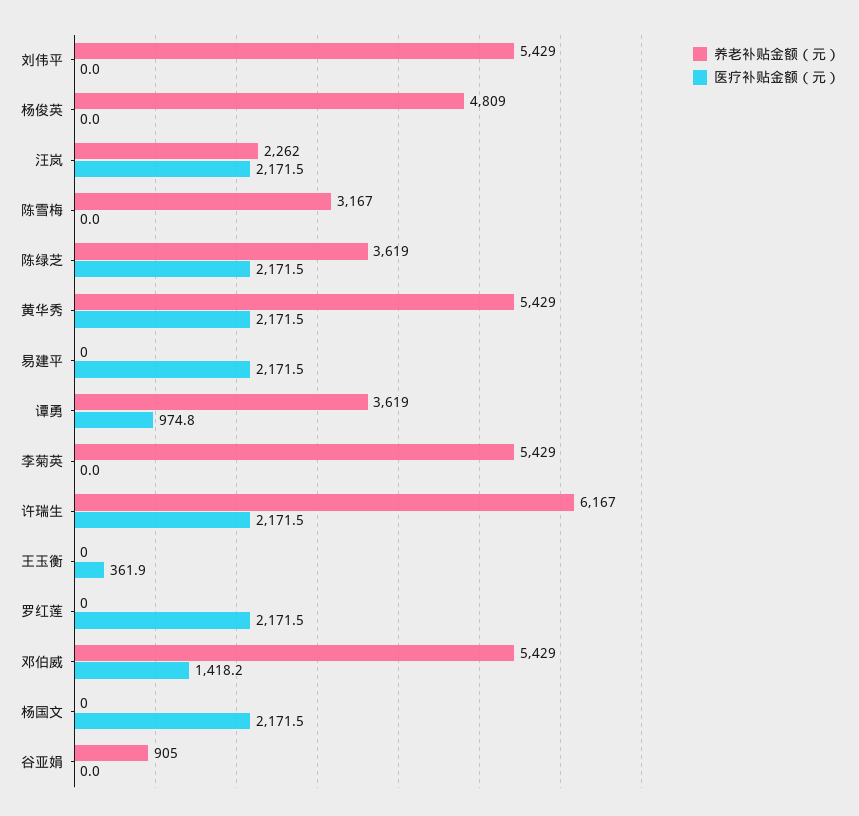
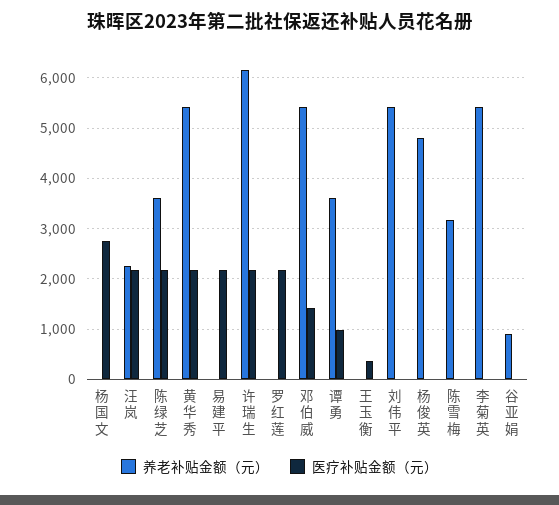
  {
    "养老补贴金额（元）": {
      "刘伟平": 5429,
      "杨俊英": 4809,
      "汪岚": 2262,
      "陈雪梅": 3167,
      "陈绿芝": 3619,
      "黄华秀": 5429,
      "易建平": 0,
      "谭勇": 3619,
      "李菊英": 5429,
      "许瑞生": 6167,
      "王玉衡": 0,
      "罗红莲": 0,
      "邓伯威": 5429,
      "杨国文": 0,
      "谷亚娟": 905
    },
    "医疗补贴金额（元）": {
      "刘伟平": 0,
      "杨俊英": 0,
      "汪岚": 2171.5,
      "陈雪梅": 0,
      "陈绿芝": 2171.5,
      "黄华秀": 2171.5,
      "易建平": 2171.5,
      "谭勇": 974.8,
      "李菊英": 0,
      "许瑞生": 2171.5,
      "王玉衡": 361.9,
      "罗红莲": 2171.5,
      "邓伯威": 1418.2,
-     "杨国文": 2171.5,
+     "杨国文": 2800,
      "谷亚娟": 0
    }
  }

